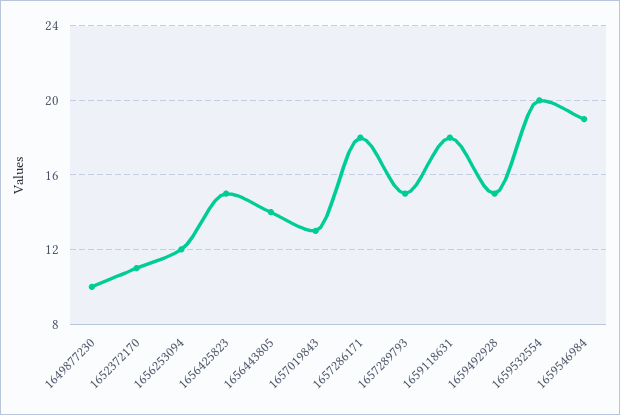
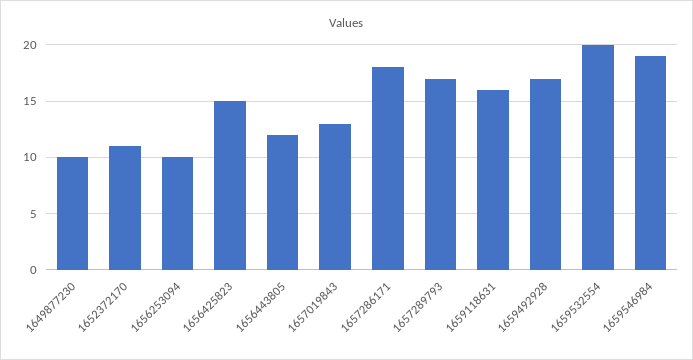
  {
    "1649877230": 10,
    "1652372170": 11,
-   "1656253094": 12,
+   "1656253094": 10,
    "1656425823": 15,
-   "1656443805": 14,
+   "1656443805": 12,
    "1657019843": 13,
    "1657286171": 18,
-   "1657289793": 15,
+   "1657289793": 17,
-   "1659118631": 18,
+   "1659118631": 16,
-   "1659492928": 15,
+   "1659492928": 17,
    "1659532554": 20,
    "1659546984": 19
  }

